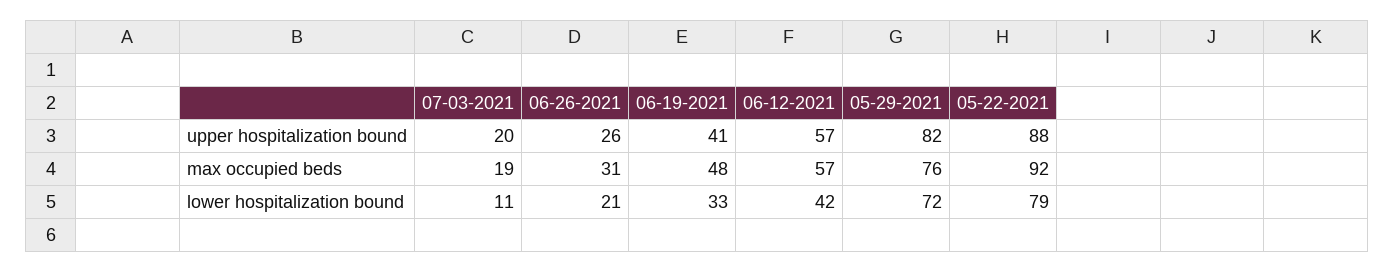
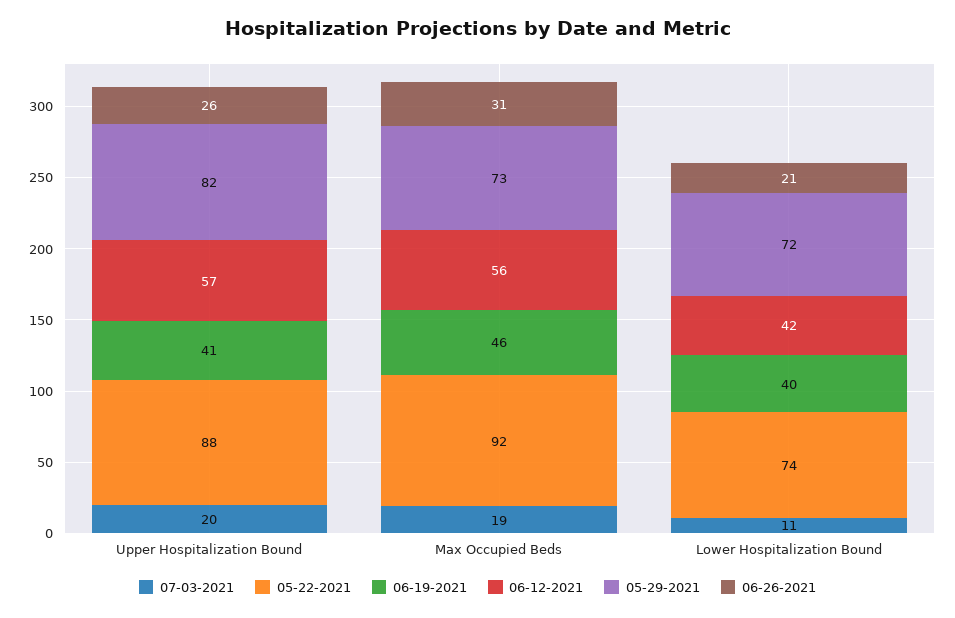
  {
    "07-03-2021": {
      "upper hospitalization bound": 20,
      "max occupied beds": 19,
      "lower hospitalization bound": 11
    },
    "06-26-2021": {
      "upper hospitalization bound": 26,
      "max occupied beds": 31,
      "lower hospitalization bound": 21
    },
    "06-19-2021": {
      "upper hospitalization bound": 41,
-     "max occupied beds": 48,
+     "max occupied beds": 46,
-     "lower hospitalization bound": 33
+     "lower hospitalization bound": 40
    },
    "06-12-2021": {
      "upper hospitalization bound": 57,
-     "max occupied beds": 57,
+     "max occupied beds": 56,
      "lower hospitalization bound": 42
    },
    "05-29-2021": {
      "upper hospitalization bound": 82,
-     "max occupied beds": 76,
+     "max occupied beds": 73,
      "lower hospitalization bound": 72
    },
    "05-22-2021": {
      "upper hospitalization bound": 88,
      "max occupied beds": 92,
-     "lower hospitalization bound": 79
+     "lower hospitalization bound": 74
    }
  }

